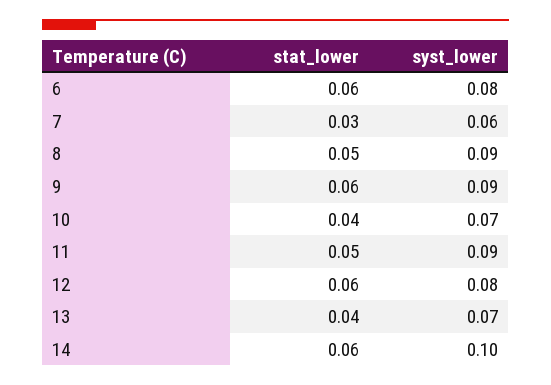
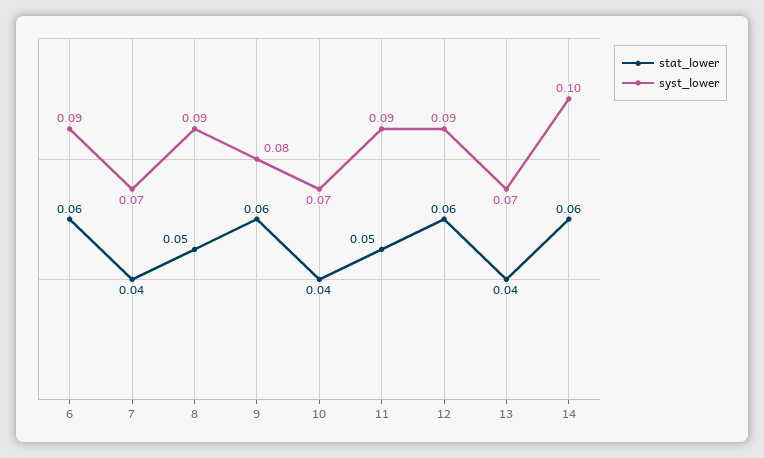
  {
    "stat_lower": {
      "6": 0.06,
-     "7": 0.03,
+     "7": 0.04,
      "8": 0.05,
      "9": 0.06,
      "10": 0.04,
      "11": 0.05,
      "12": 0.06,
      "13": 0.04,
      "14": 0.06
    },
    "syst_lower": {
-     "6": 0.08,
+     "6": 0.09,
-     "7": 0.06,
+     "7": 0.07,
      "8": 0.09,
-     "9": 0.09,
+     "9": 0.08,
      "10": 0.07,
      "11": 0.09,
-     "12": 0.08,
+     "12": 0.09,
      "13": 0.07,
      "14": 0.1
    }
  }

